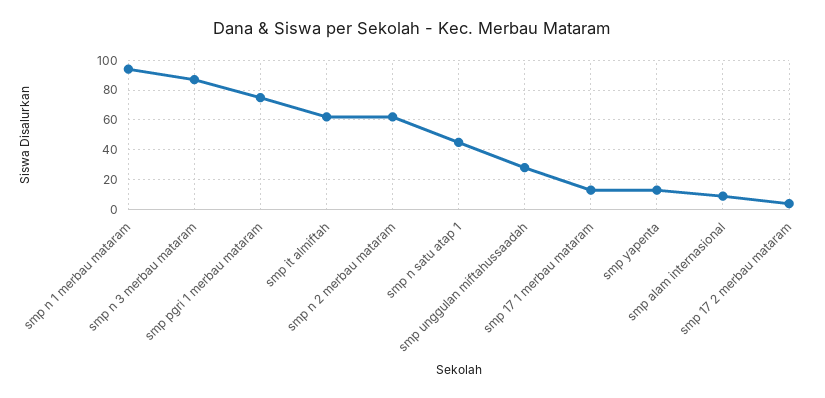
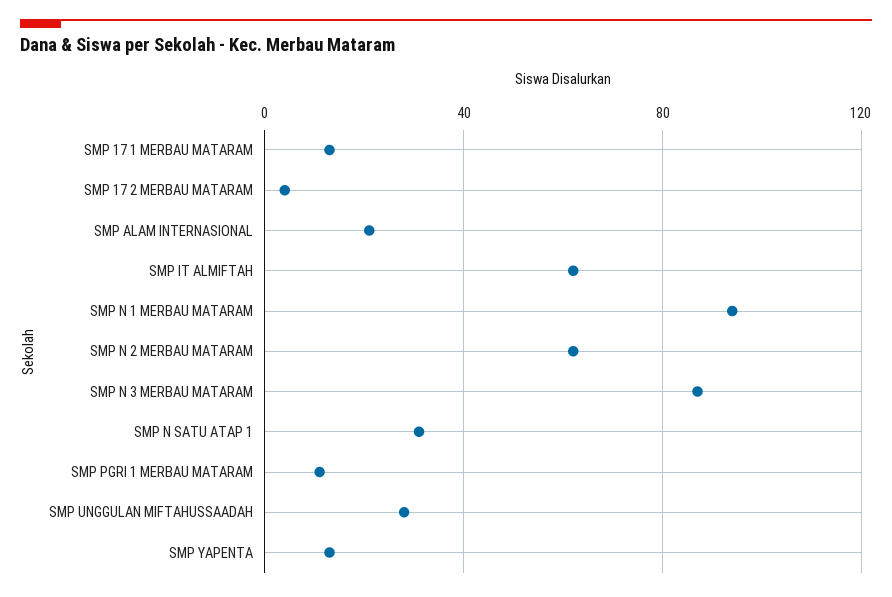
  {
    "smp n 1 merbau mataram": 95,
    "smp n 3 merbau mataram": 85,
-   "smp pgri 1 merbau mataram": 75,
+   "smp pgri 1 merbau mataram": 10,
    "smp it almiftah": 60,
    "smp n 2 merbau mataram": 60,
-   "smp n satu atap 1": 45,
+   "smp n satu atap 1": 30,
    "smp unggulan miftahussaadah": 30,
    "smp 17 1 merbau mataram": 15,
    "smp yapenta": 15,
-   "smp alam internasional": 10,
+   "smp alam internasional": 20,
    "smp 17 2 merbau mataram": 5
  }

